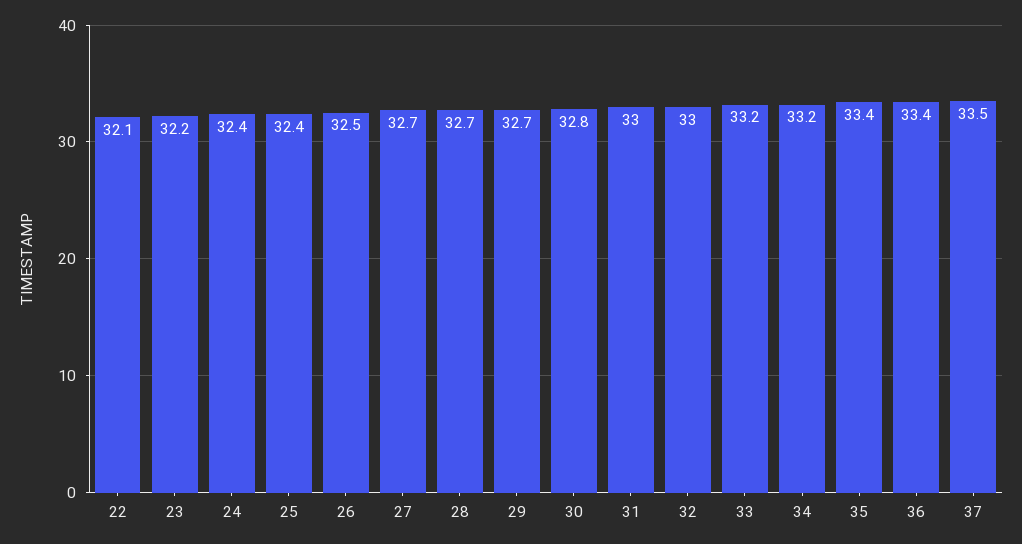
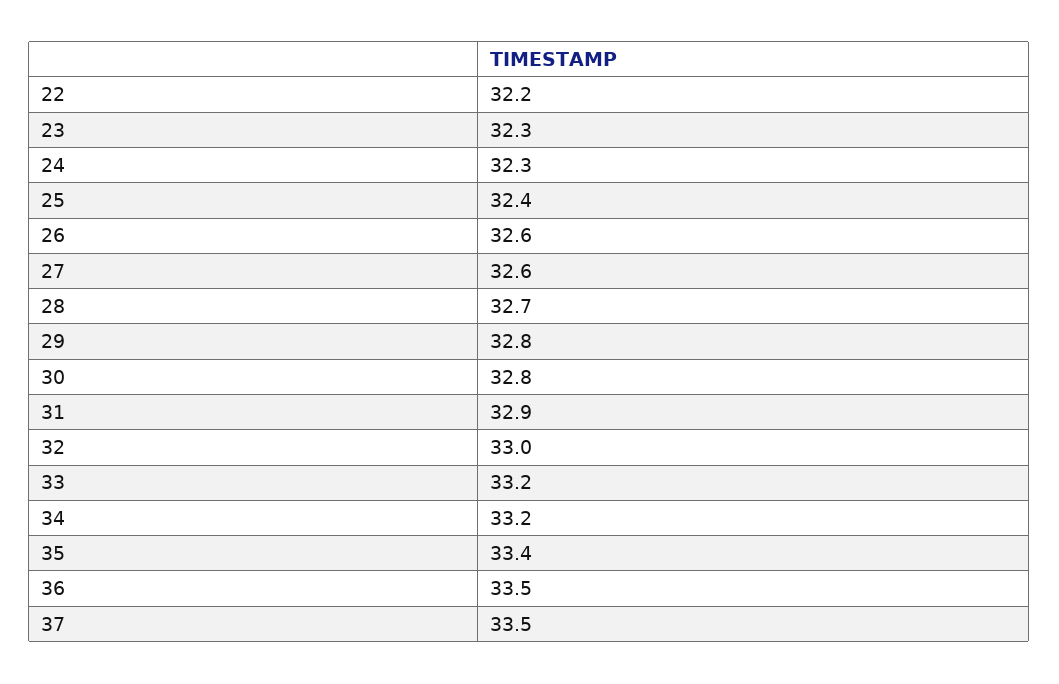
  {
-   "22": 32.1,
+   "22": 32.2,
-   "23": 32.2,
+   "23": 32.3,
-   "24": 32.4,
+   "24": 32.3,
    "25": 32.4,
-   "26": 32.5,
+   "26": 32.6,
-   "27": 32.7,
+   "27": 32.6,
    "28": 32.7,
-   "29": 32.7,
+   "29": 32.8,
    "30": 32.8,
-   "31": 33,
+   "31": 32.9,
    "32": 33,
    "33": 33.2,
    "34": 33.2,
    "35": 33.4,
-   "36": 33.4,
+   "36": 33.5,
    "37": 33.5
  }

